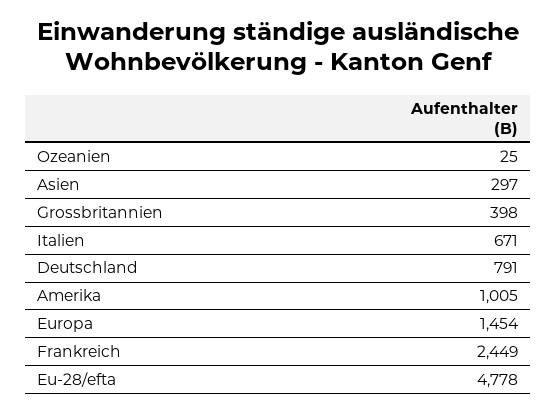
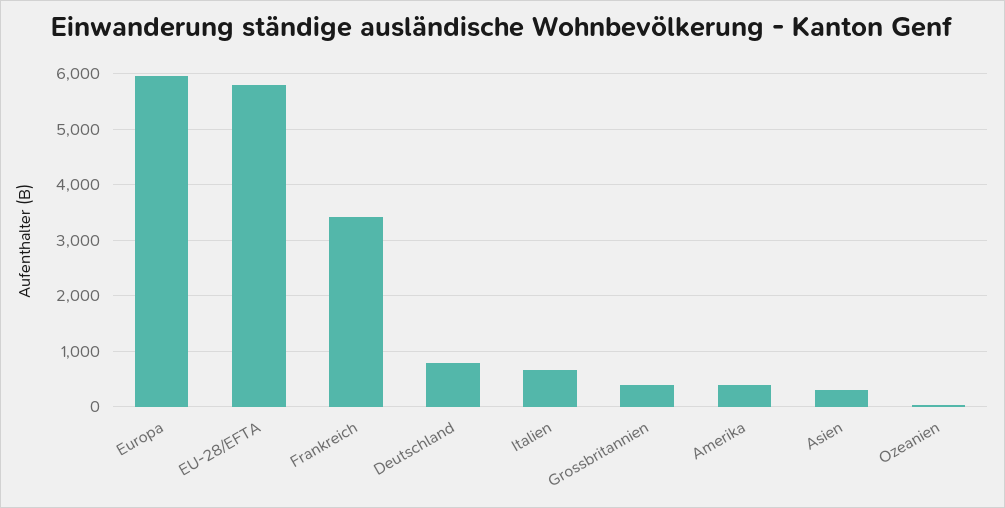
  {
    "Ozeanien": 25,
    "Asien": 297,
    "Grossbritannien": 398,
    "Italien": 671,
    "Deutschland": 791,
-   "Amerika": 1005,
+   "Amerika": 400,
-   "Europa": 1454,
+   "Europa": 6000,
-   "Frankreich": 2449,
+   "Frankreich": 3400,
-   "Eu-28/efta": 4778
+   "Eu-28/efta": 5800
  }

